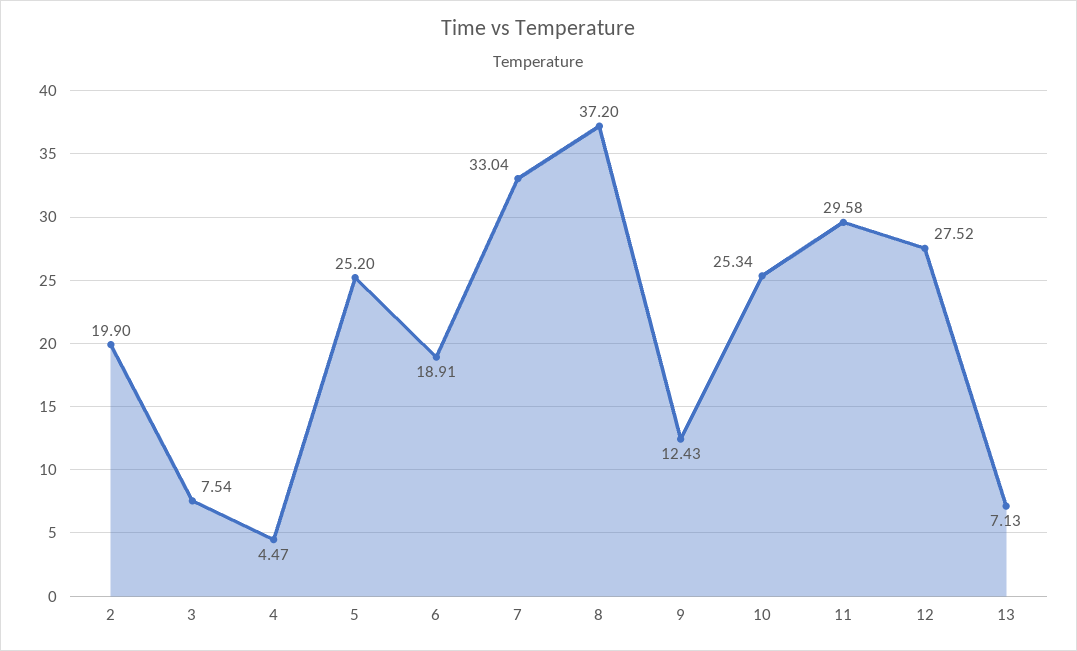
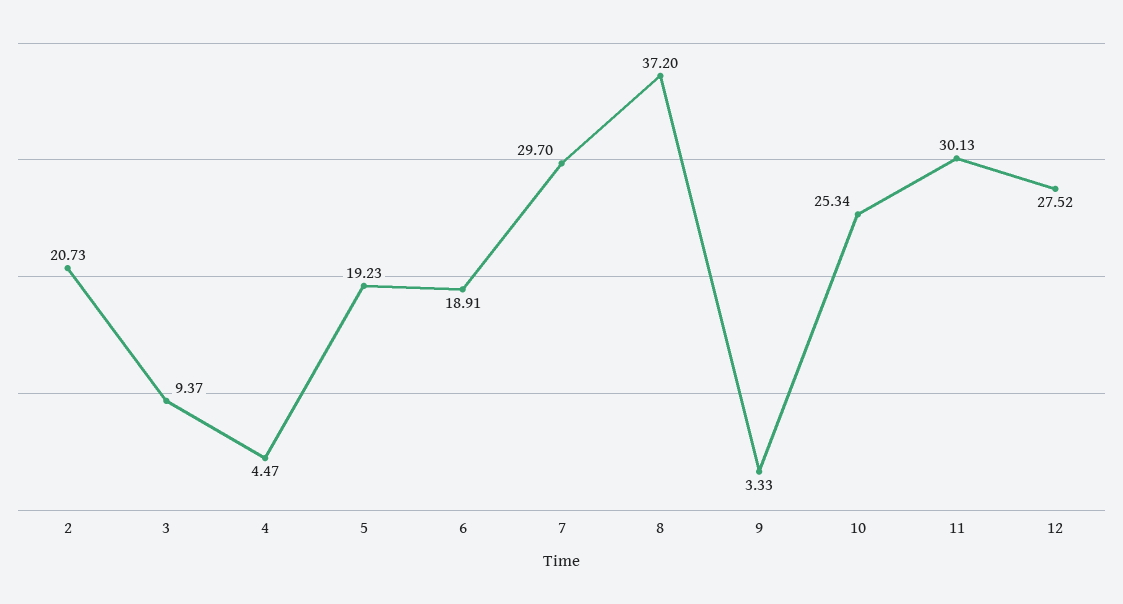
  {
-   "2": 19.9,
+   "2": 20.73,
-   "3": 7.54,
+   "3": 9.37,
    "4": 4.47,
-   "5": 25.2,
+   "5": 19.23,
    "6": 18.91,
-   "7": 33.04,
+   "7": 29.7,
    "8": 37.2,
-   "9": 12.43,
+   "9": 3.33,
    "10": 25.34,
-   "11": 29.58,
+   "11": 30.13,
-   "12": 27.52,
+   "12": 27.52
-   "13": 7.13
  }

